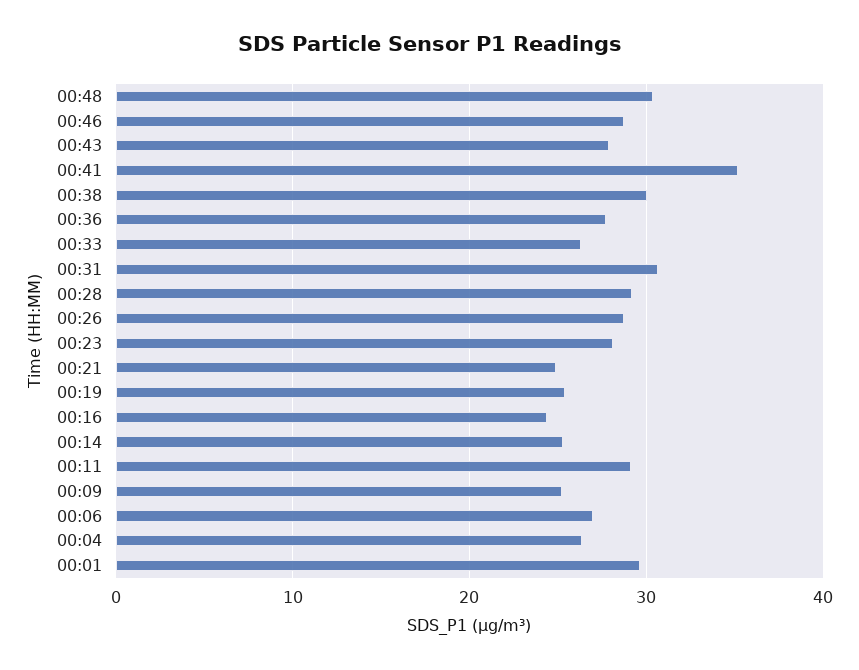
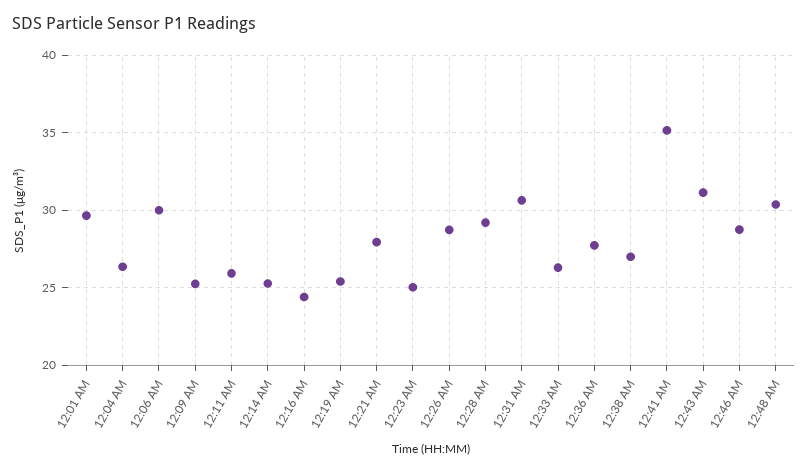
  {
    "00:48": 30.5,
    "00:46": 29,
-   "00:43": 28,
+   "00:43": 31,
    "00:41": 35,
-   "00:38": 30,
+   "00:38": 27,
    "00:36": 27.5,
    "00:33": 26.5,
    "00:31": 30.5,
    "00:28": 29,
    "00:26": 28.5,
-   "00:23": 28,
+   "00:23": 25,
-   "00:21": 25,
+   "00:21": 28,
    "00:19": 25.5,
    "00:16": 24.5,
    "00:14": 25.5,
-   "00:11": 29,
+   "00:11": 26,
    "00:09": 25.5,
-   "00:06": 27,
+   "00:06": 30,
    "00:04": 26.5,
    "00:01": 29.5
  }

